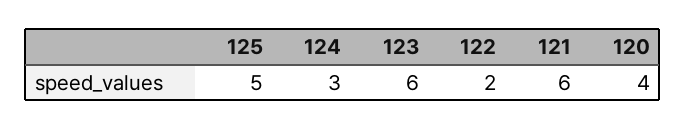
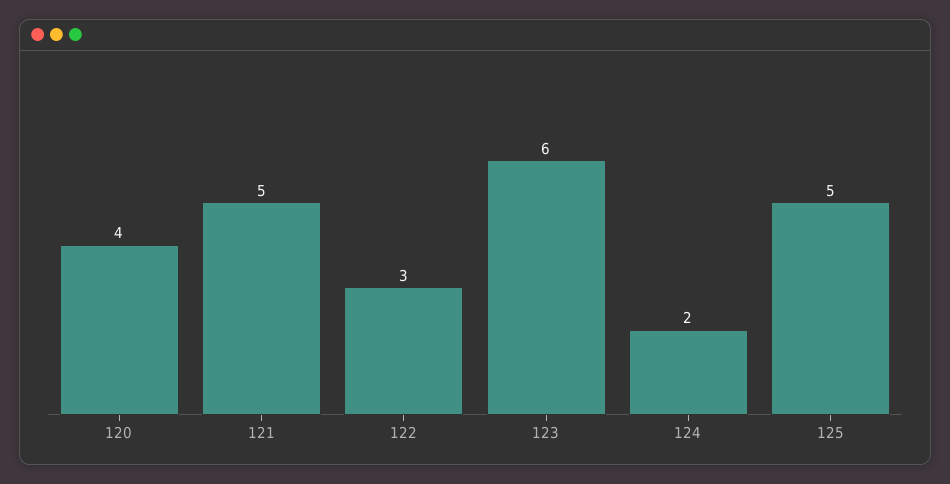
  {
    "125": 5,
-   "124": 3,
+   "124": 2,
    "123": 6,
-   "122": 2,
+   "122": 3,
-   "121": 6,
+   "121": 5,
    "120": 4
  }

